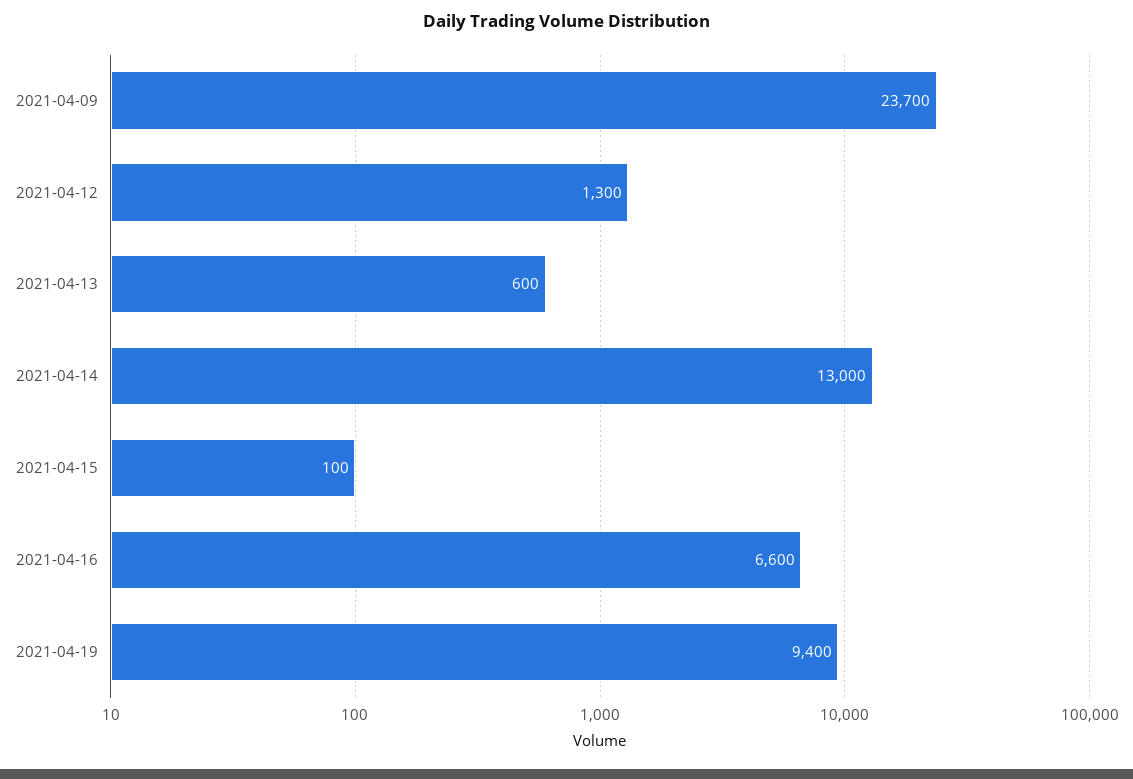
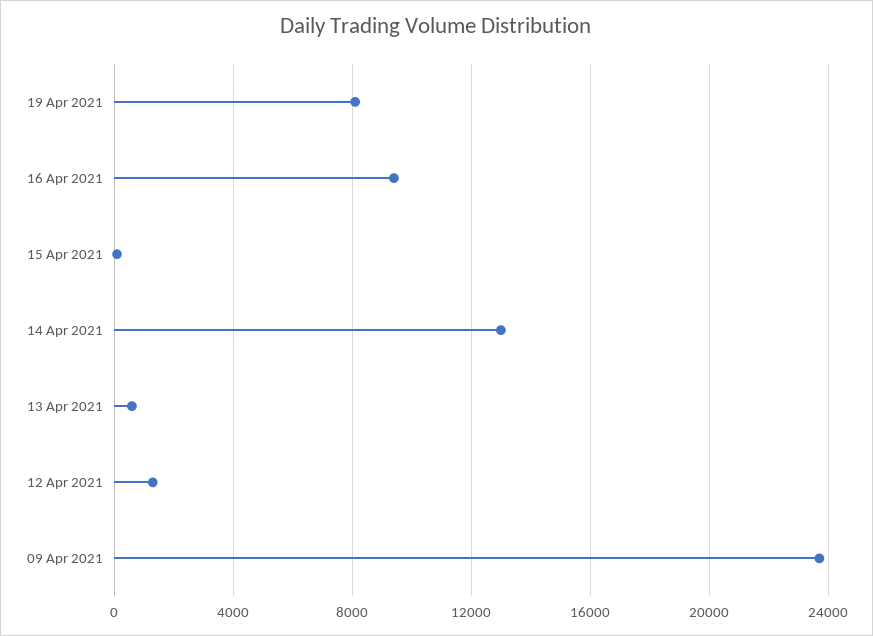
  {
    "2021-04-09": 23700,
    "2021-04-12": 1300,
    "2021-04-13": 600,
    "2021-04-14": 13000,
    "2021-04-15": 100,
-   "2021-04-16": 6600,
+   "2021-04-16": 9500,
-   "2021-04-19": 9400
+   "2021-04-19": 8000
  }

